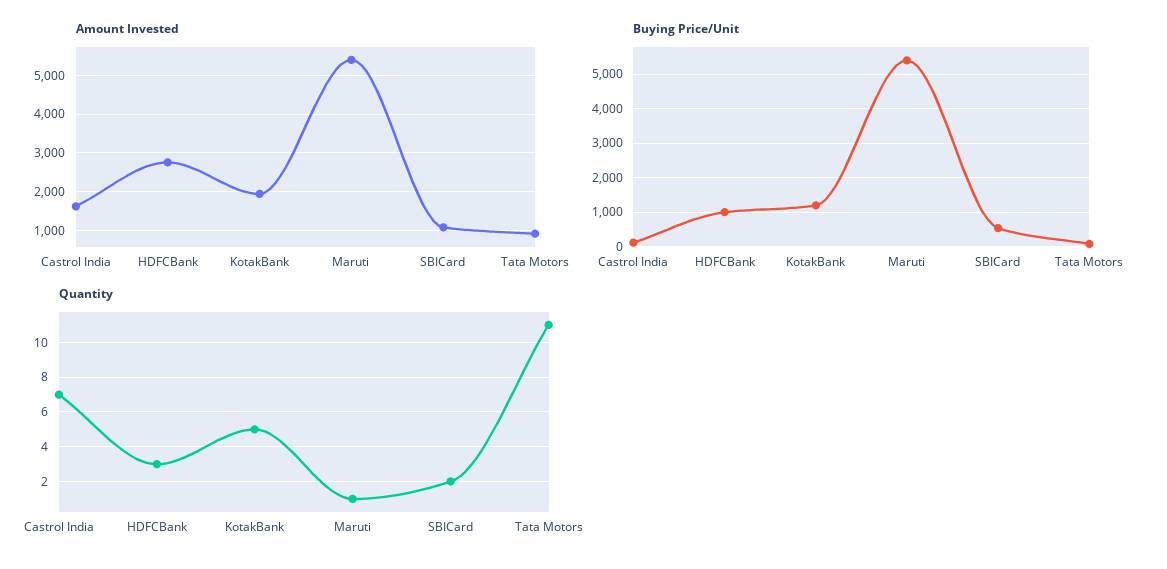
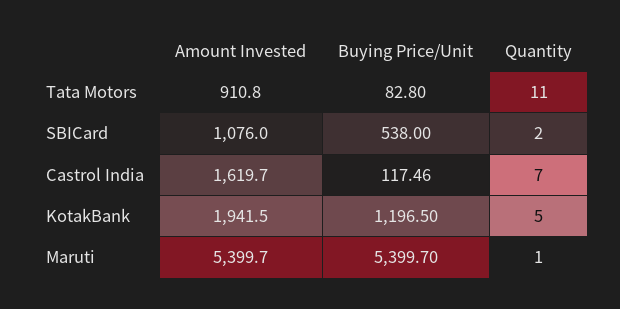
  {
    "Amount Invested": {
      "Castrol India": 1619.7,
-     "HDFCBank": 2800,
      "KotakBank": 1941.5,
      "Maruti": 5399.7,
      "SBICard": 1076,
      "Tata Motors": 910.8
    },
    "Buying Price/Unit": {
      "Castrol India": 117.46,
-     "HDFCBank": 1000,
      "KotakBank": 1196.5,
      "Maruti": 5399.7,
      "SBICard": 538,
      "Tata Motors": 82.8
    },
    "Quantity": {
      "Castrol India": 7,
-     "HDFCBank": 3,
      "KotakBank": 5,
      "Maruti": 1,
      "SBICard": 2,
      "Tata Motors": 11
    }
  }

